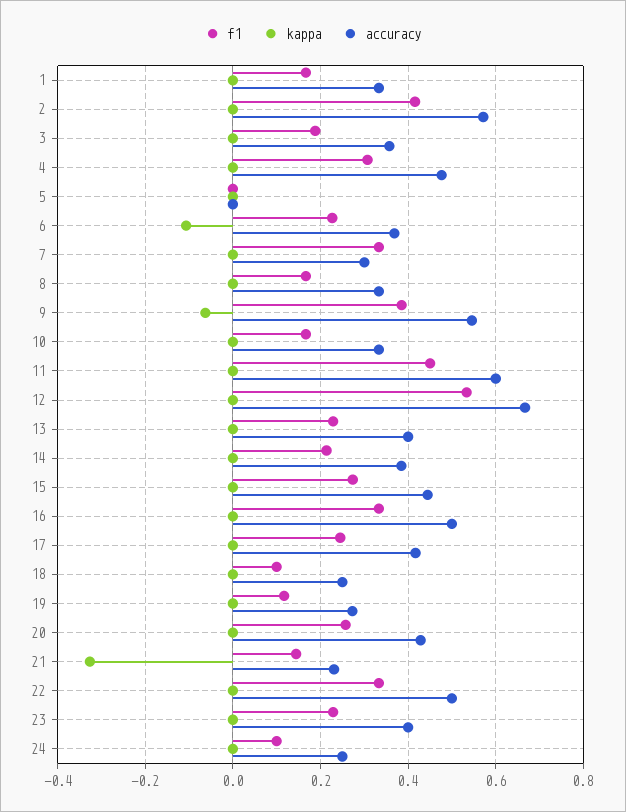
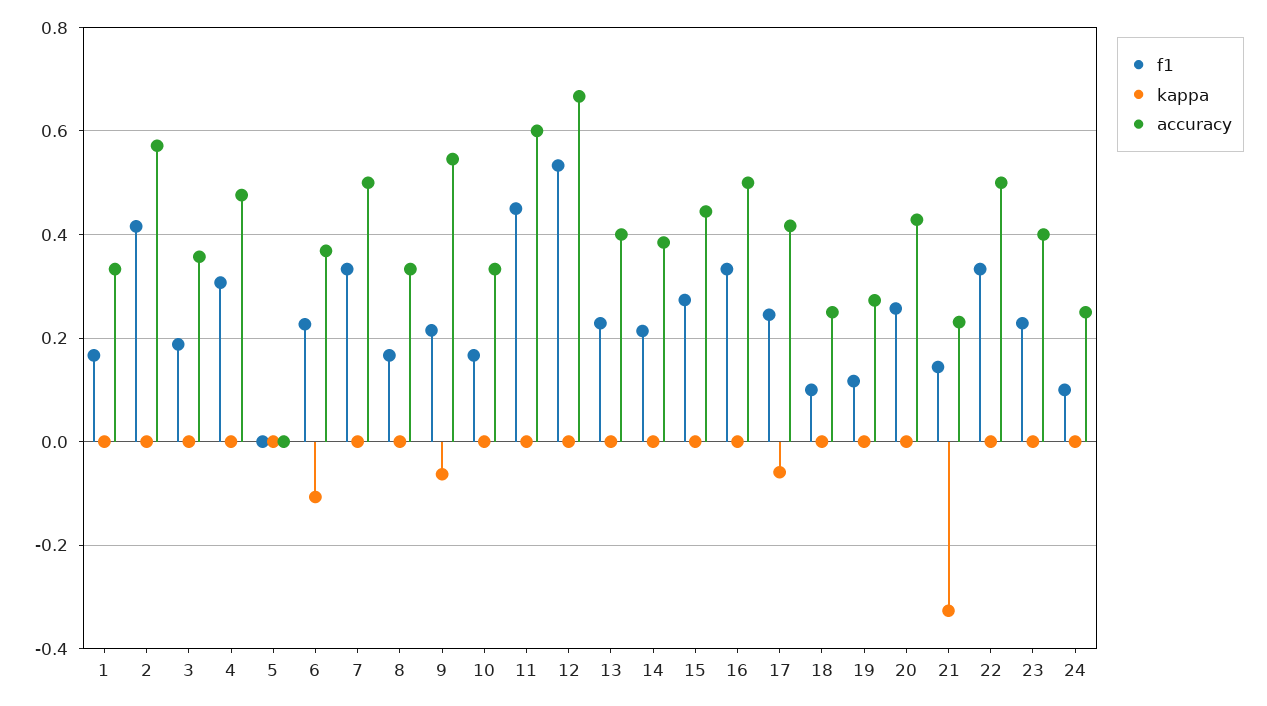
  {
    "f1": {
      "1": 0.16,
      "2": 0.42,
      "3": 0.18,
      "4": 0.3,
      "5": 0,
      "6": 0.22,
      "7": 0.34,
      "8": 0.16,
-     "9": 0.38,
+     "9": 0.22,
      "10": 0.16,
      "11": 0.46,
      "12": 0.54,
      "13": 0.22,
      "14": 0.22,
      "15": 0.28,
      "16": 0.34,
      "17": 0.24,
      "18": 0.1,
      "19": 0.12,
      "20": 0.26,
      "21": 0.14,
      "22": 0.34,
      "23": 0.22,
      "24": 0.1
    },
    "kappa": {
      "1": 0,
      "2": 0,
      "3": 0,
      "4": 0,
      "5": 0,
      "6": -0.1,
      "7": 0,
      "8": 0,
      "9": -0.06,
      "10": 0,
      "11": 0,
      "12": 0,
      "13": 0,
      "14": 0,
      "15": 0,
      "16": 0,
-     "17": 0,
+     "17": -0.06,
      "18": 0,
      "19": 0,
      "20": 0,
      "21": -0.32,
      "22": 0,
      "23": 0,
      "24": 0
    },
    "accuracy": {
      "1": 0.34,
      "2": 0.58,
      "3": 0.36,
      "4": 0.48,
      "5": 0,
      "6": 0.36,
-     "7": 0.3,
+     "7": 0.5,
      "8": 0.34,
      "9": 0.54,
      "10": 0.34,
      "11": 0.6,
      "12": 0.66,
      "13": 0.4,
      "14": 0.38,
      "15": 0.44,
      "16": 0.5,
      "17": 0.42,
      "18": 0.26,
      "19": 0.28,
      "20": 0.42,
      "21": 0.24,
      "22": 0.5,
      "23": 0.4,
      "24": 0.26
    }
  }

